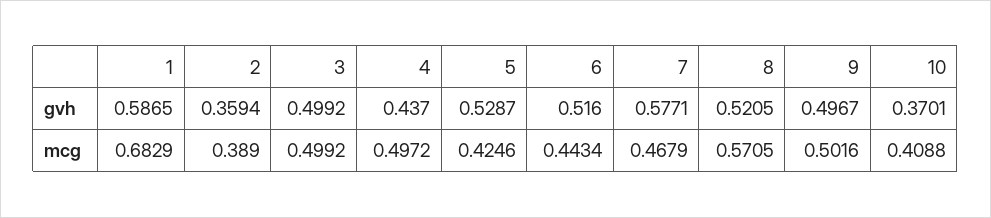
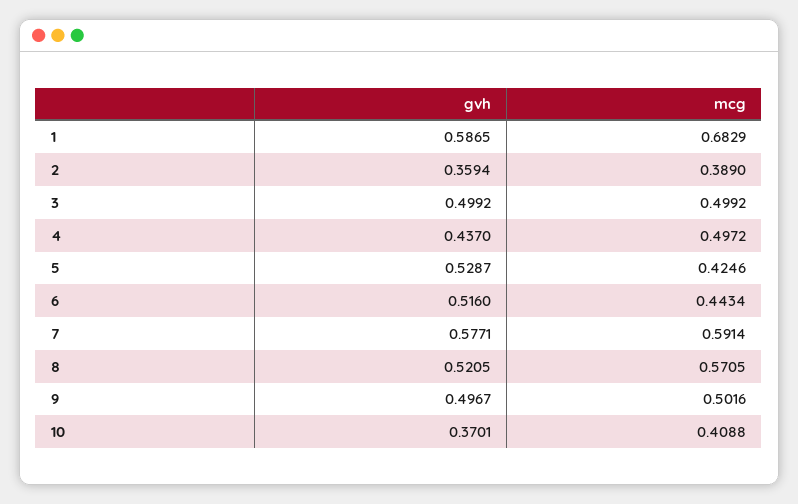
  {
    "1": {
      "gvh": 0.5865,
      "mcg": 0.6829
    },
    "2": {
      "gvh": 0.3594,
      "mcg": 0.389
    },
    "3": {
      "gvh": 0.4992,
      "mcg": 0.4992
    },
    "4": {
      "gvh": 0.437,
      "mcg": 0.4972
    },
    "5": {
      "gvh": 0.5287,
      "mcg": 0.4246
    },
    "6": {
      "gvh": 0.516,
      "mcg": 0.4434
    },
    "7": {
      "gvh": 0.5771,
-     "mcg": 0.4679
+     "mcg": 0.5914
    },
    "8": {
      "gvh": 0.5205,
      "mcg": 0.5705
    },
    "9": {
      "gvh": 0.4967,
      "mcg": 0.5016
    },
    "10": {
      "gvh": 0.3701,
      "mcg": 0.4088
    }
  }

